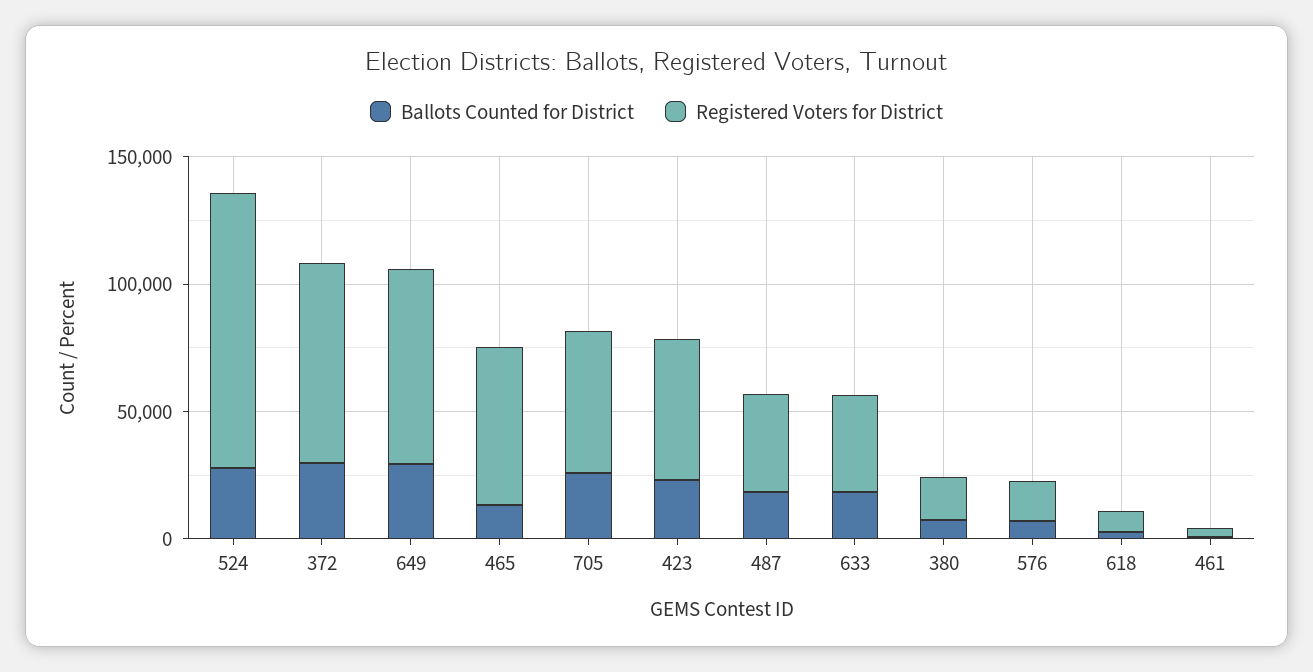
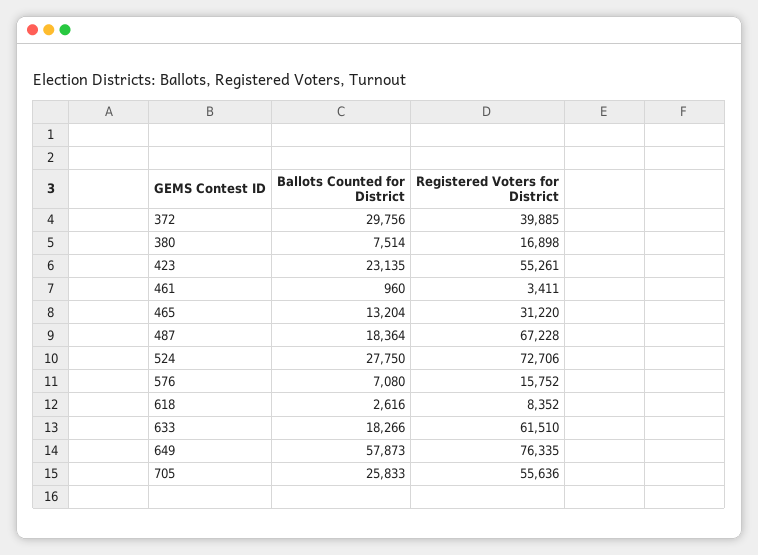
  {
    "Ballots Counted for District": {
      "524": 27750,
      "372": 29756,
-     "649": 30000,
+     "649": 57873,
      "465": 13204,
      "705": 25833,
      "423": 23135,
      "487": 18364,
      "633": 18266,
      "380": 7514,
      "576": 7080,
      "618": 2616,
      "461": 960
    },
    "Registered Voters for District": {
-     "524": 110000,
+     "524": 72706,
-     "372": 80000,
+     "372": 39885,
      "649": 76335,
-     "465": 60000,
+     "465": 31220,
      "705": 55636,
      "423": 55261,
-     "487": 40000,
+     "487": 67228,
-     "633": 40000,
+     "633": 61510,
      "380": 16898,
      "576": 15752,
      "618": 8352,
      "461": 3411
    }
  }

